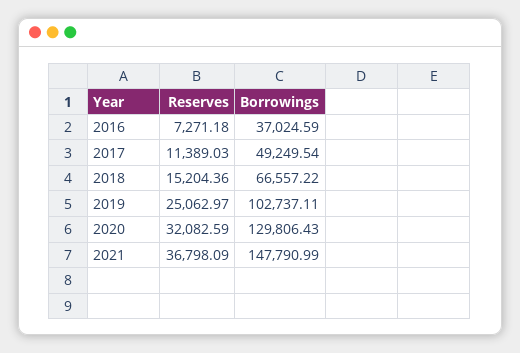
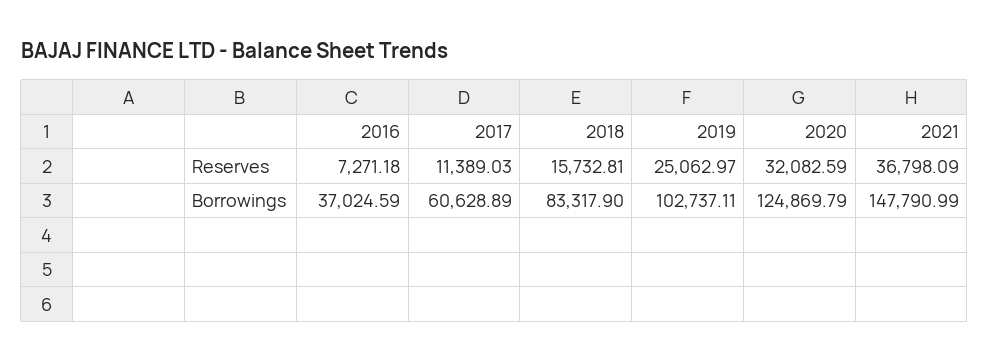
  {
    "Reserves": {
      "2016": 7271.18,
      "2017": 11389.03,
-     "2018": 15204.36,
+     "2018": 15732.81,
      "2019": 25062.97,
      "2020": 32082.59,
      "2021": 36798.09
    },
    "Borrowings": {
      "2016": 37024.59,
-     "2017": 49249.54,
+     "2017": 60628.89,
-     "2018": 66557.22,
+     "2018": 83317.9,
      "2019": 102737.11,
-     "2020": 129806.43,
+     "2020": 124869.79,
      "2021": 147790.99
    }
  }

